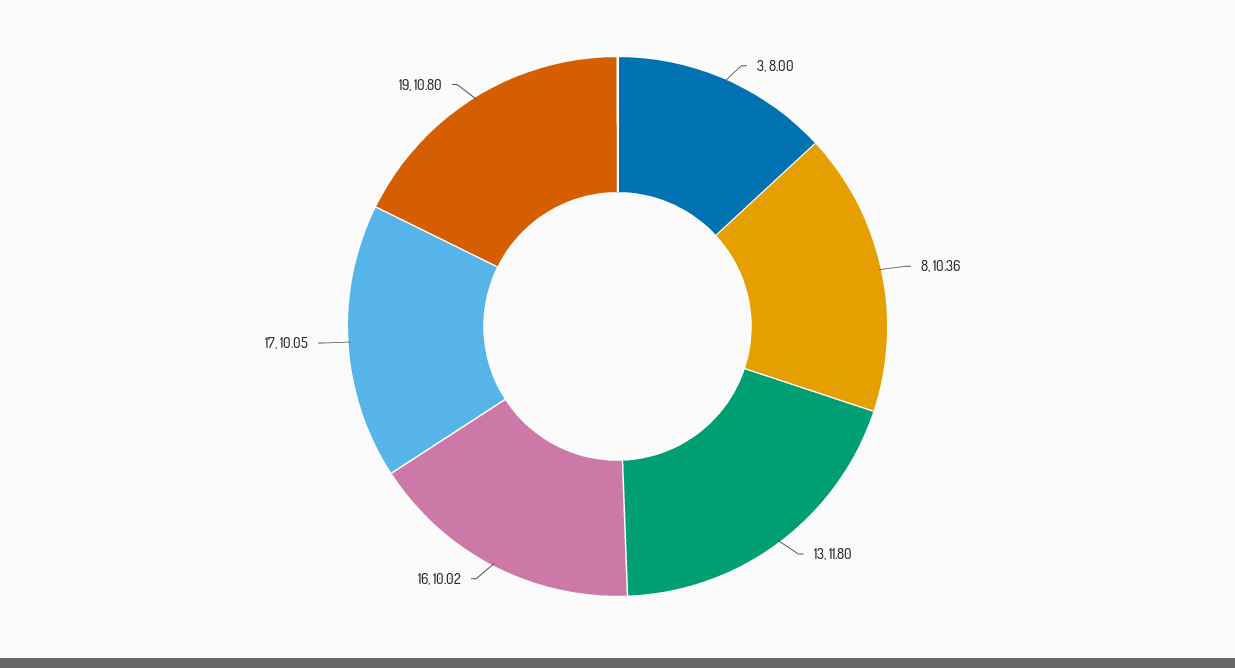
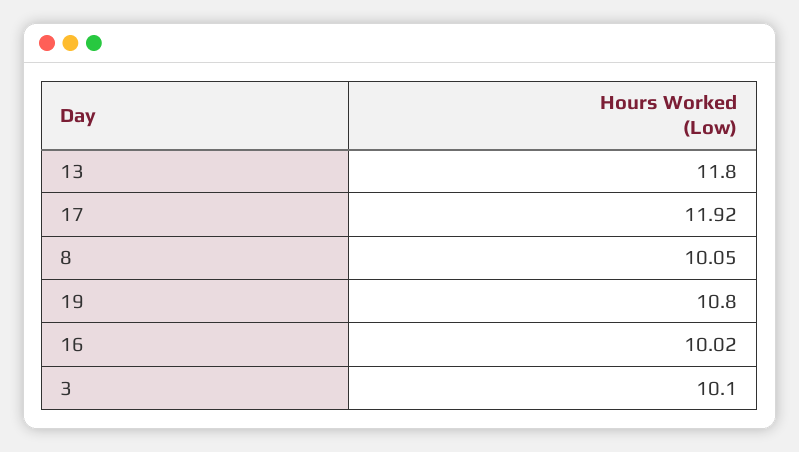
  {
-   "3": 8,
+   "3": 10.1,
-   "8": 10.36,
+   "8": 10.05,
    "13": 11.8,
    "16": 10.02,
-   "17": 10.05,
+   "17": 11.92,
    "19": 10.8
  }

